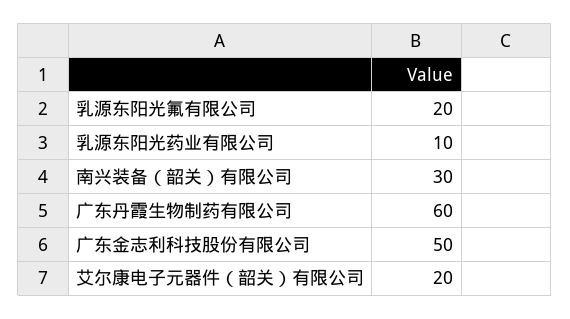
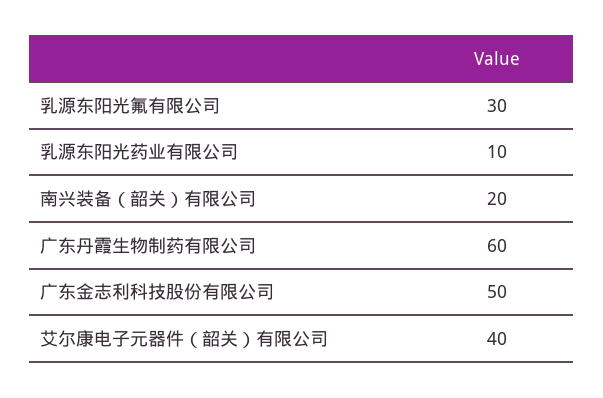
  {
-   "乳源东阳光氟有限公司": 20,
+   "乳源东阳光氟有限公司": 30,
    "乳源东阳光药业有限公司": 10,
-   "南兴装备（韶关）有限公司": 30,
+   "南兴装备（韶关）有限公司": 20,
    "广东丹霞生物制药有限公司": 60,
    "广东金志利科技股份有限公司": 50,
-   "艾尔康电子元器件（韶关）有限公司": 20
+   "艾尔康电子元器件（韶关）有限公司": 40
  }

